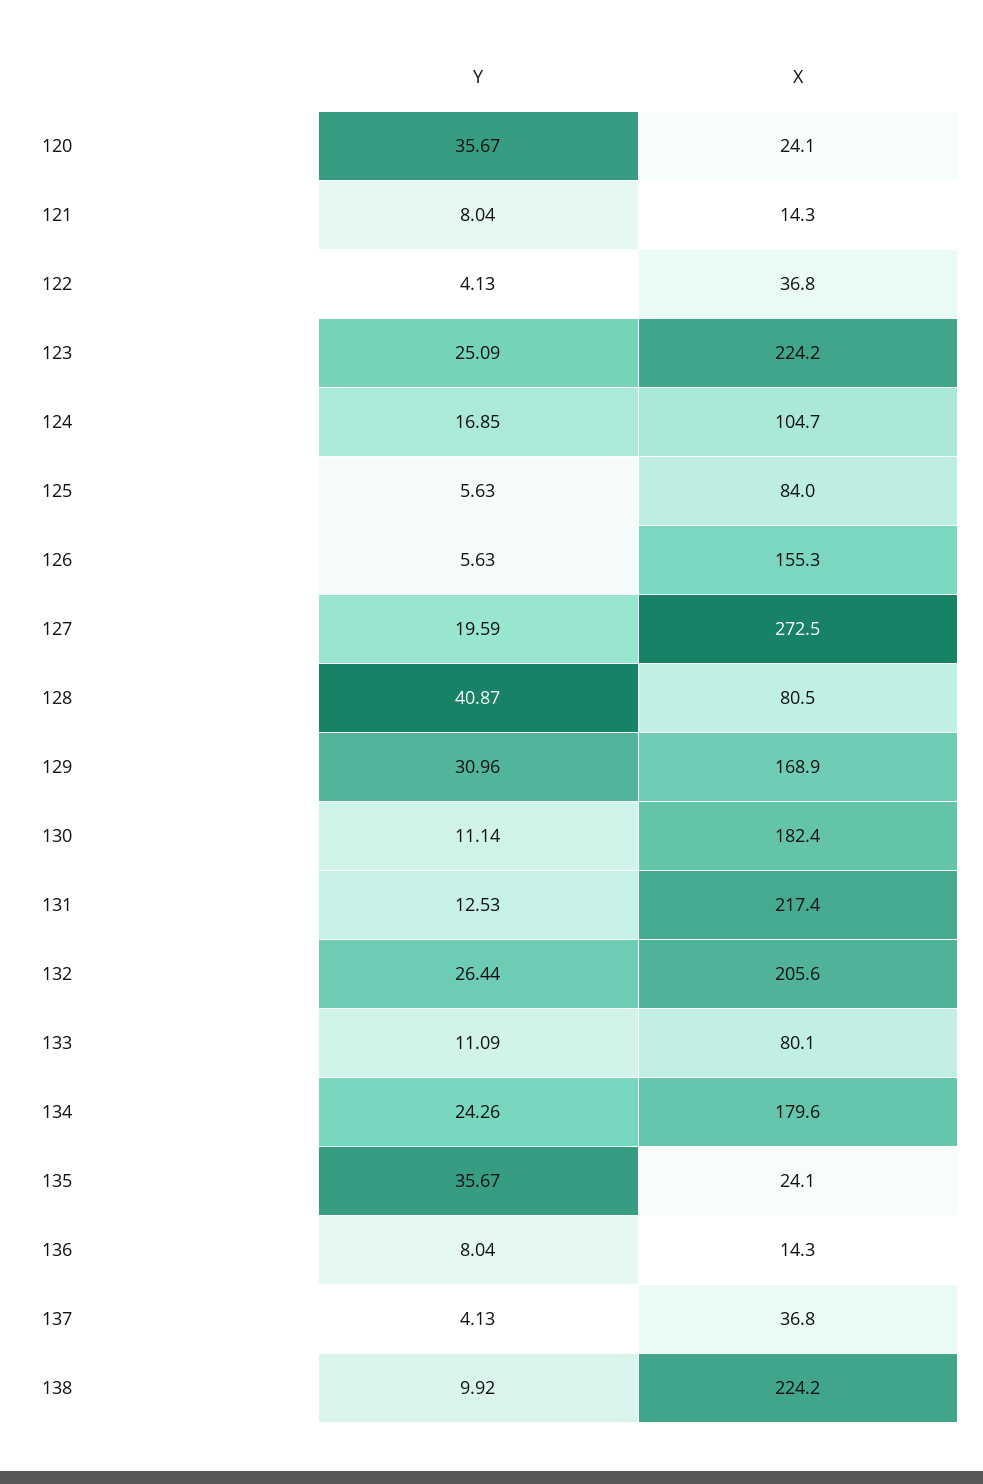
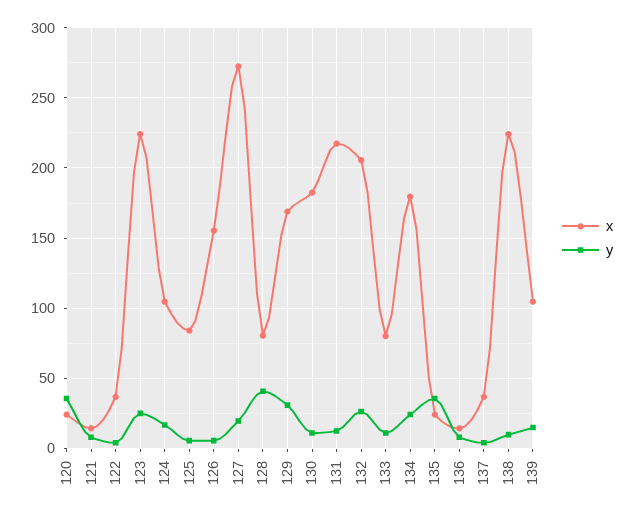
  {
    "Y": {
      "120": 35.67,
      "121": 8.04,
      "122": 4.13,
      "123": 25.09,
      "124": 16.85,
      "125": 5.63,
      "126": 5.63,
      "127": 19.59,
      "128": 40.87,
      "129": 30.96,
      "130": 11.14,
      "131": 12.53,
      "132": 26.44,
      "133": 11.09,
      "134": 24.26,
      "135": 35.67,
      "136": 8.04,
      "137": 4.13,
-     "138": 9.92
+     "138": 9.92,
+     "139": 15
    },
    "X": {
      "120": 24.1,
      "121": 14.3,
      "122": 36.8,
      "123": 224.2,
      "124": 104.7,
      "125": 84,
      "126": 155.3,
      "127": 272.5,
      "128": 80.5,
      "129": 168.9,
      "130": 182.4,
      "131": 217.4,
      "132": 205.6,
      "133": 80.1,
      "134": 179.6,
      "135": 24.1,
      "136": 14.3,
      "137": 36.8,
-     "138": 224.2
+     "138": 224.2,
+     "139": 105
    }
  }

